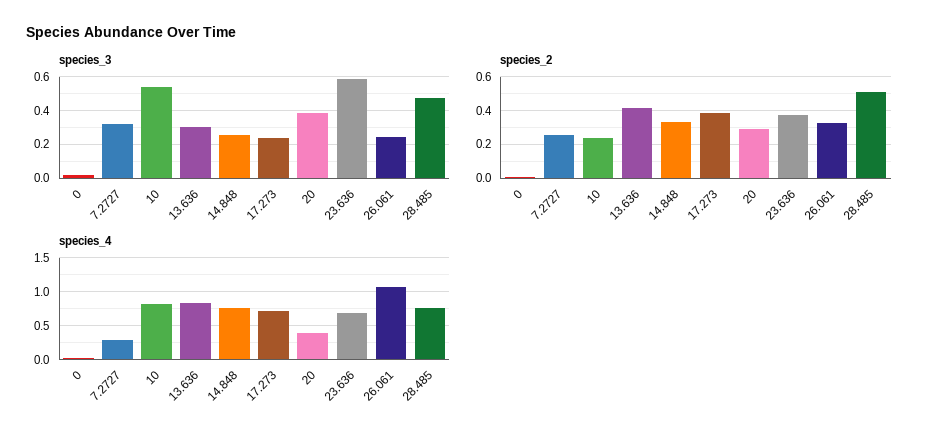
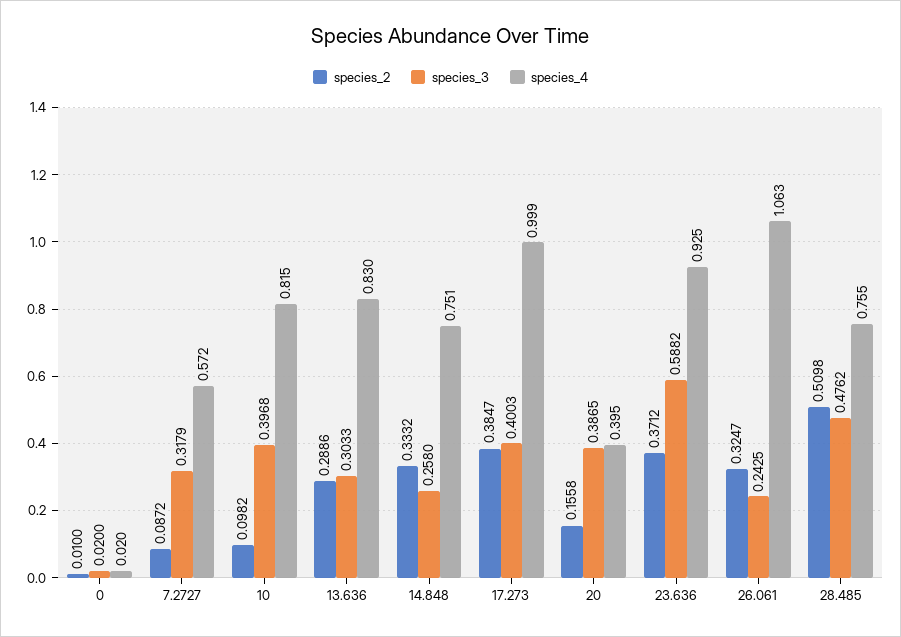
  {
    "species_3": {
      "0": 0.02,
      "7.2727": 0.3179,
-     "10": 0.55,
+     "10": 0.3968,
      "13.636": 0.3033,
      "14.848": 0.258,
-     "17.273": 0.25,
+     "17.273": 0.4003,
      "20": 0.3865,
      "23.636": 0.5882,
      "26.061": 0.2425,
      "28.485": 0.4762
    },
    "species_2": {
      "0": 0.01,
-     "7.2727": 0.25,
+     "7.2727": 0.0872,
-     "10": 0.25,
+     "10": 0.0982,
-     "13.636": 0.4,
+     "13.636": 0.2886,
      "14.848": 0.3332,
      "17.273": 0.3847,
-     "20": 0.3,
+     "20": 0.1558,
      "23.636": 0.3712,
      "26.061": 0.3247,
      "28.485": 0.5098
    },
    "species_4": {
      "0": 0.02,
-     "7.2727": 0.3,
+     "7.2727": 0.572,
      "10": 0.815,
      "13.636": 0.83,
      "14.848": 0.751,
-     "17.273": 0.7,
+     "17.273": 0.999,
      "20": 0.395,
-     "23.636": 0.7,
+     "23.636": 0.925,
      "26.061": 1.063,
      "28.485": 0.755
    }
  }

